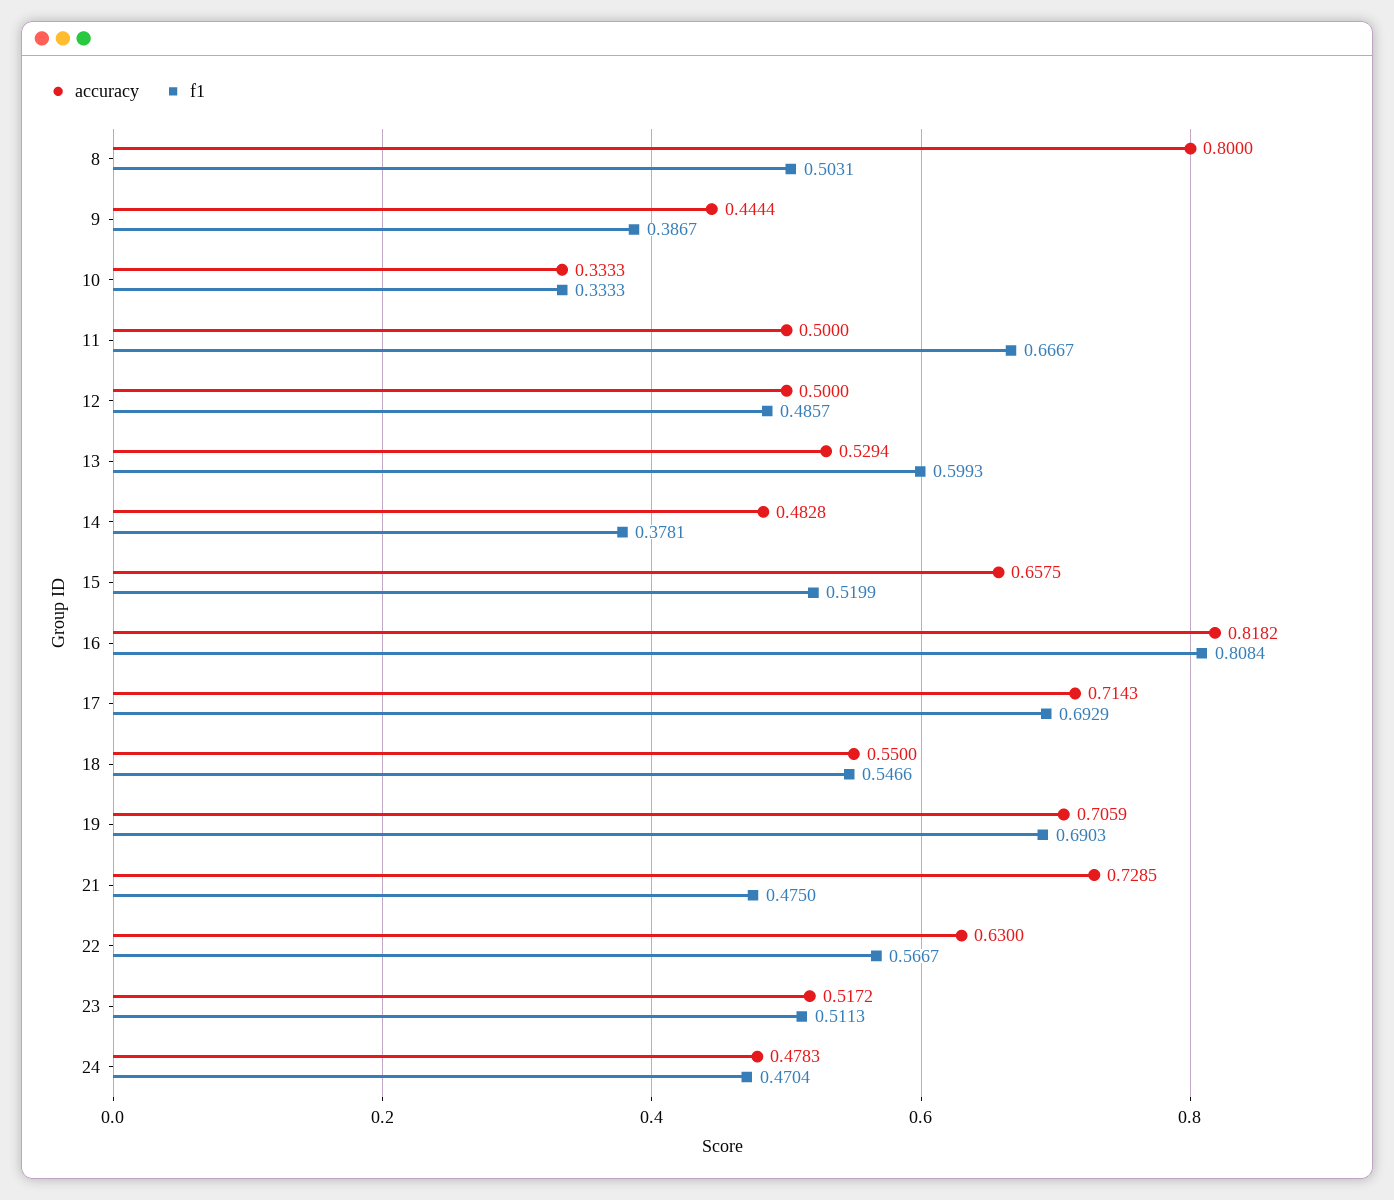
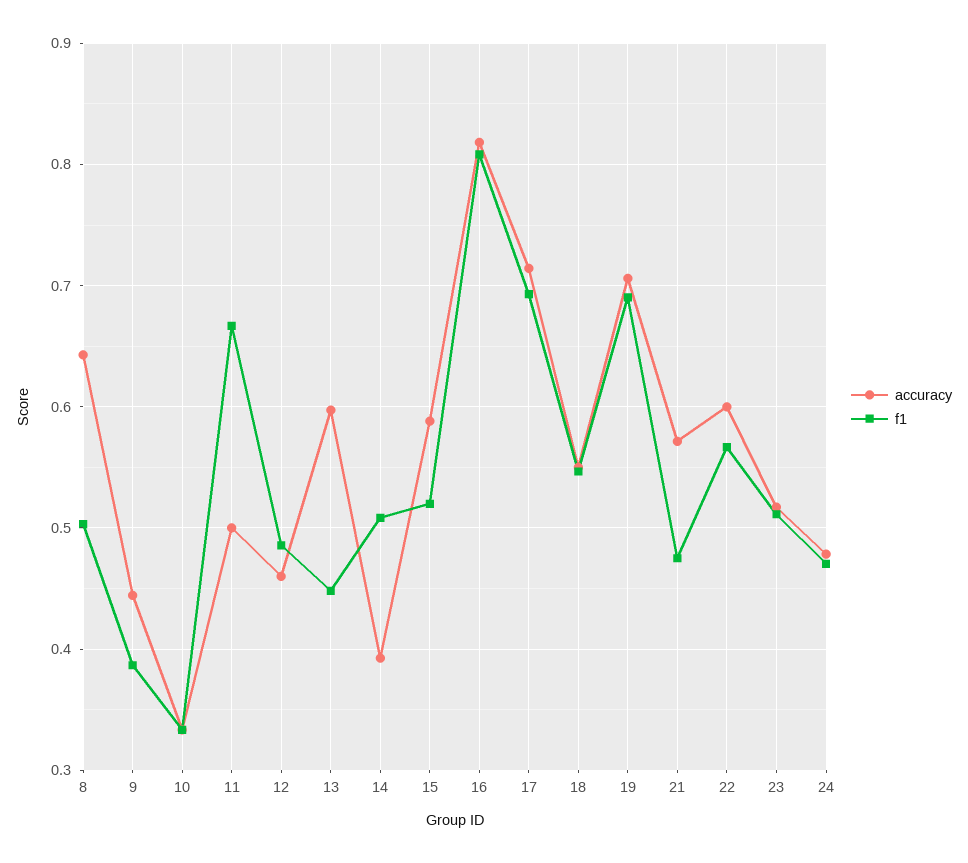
  {
    "accuracy": {
-     "8": 0.8,
+     "8": 0.64,
      "9": 0.4444,
      "10": 0.3333,
      "11": 0.5,
-     "12": 0.5,
+     "12": 0.46,
-     "13": 0.5294,
+     "13": 0.6,
-     "14": 0.4828,
+     "14": 0.39,
-     "15": 0.6575,
+     "15": 0.59,
      "16": 0.8182,
      "17": 0.7143,
      "18": 0.55,
      "19": 0.7059,
-     "21": 0.7285,
+     "21": 0.57,
-     "22": 0.63,
+     "22": 0.6,
      "23": 0.5172,
      "24": 0.4783
    },
    "f1": {
      "8": 0.5031,
      "9": 0.3867,
      "10": 0.3333,
      "11": 0.6667,
      "12": 0.4857,
-     "13": 0.5993,
+     "13": 0.45,
-     "14": 0.3781,
+     "14": 0.51,
      "15": 0.5199,
      "16": 0.8084,
      "17": 0.6929,
      "18": 0.5466,
      "19": 0.6903,
      "21": 0.475,
      "22": 0.5667,
      "23": 0.5113,
      "24": 0.4704
    }
  }

